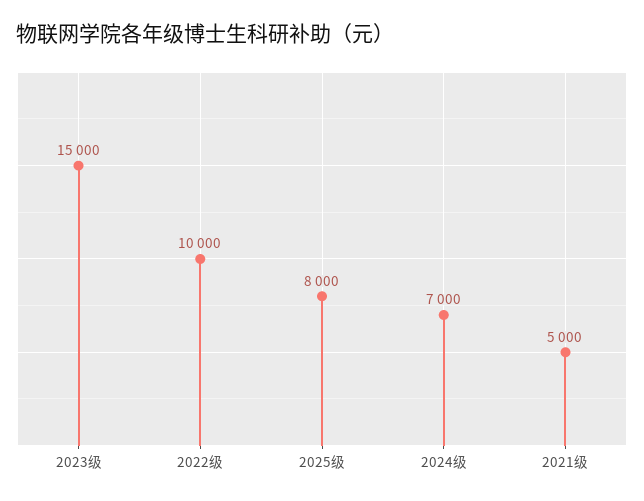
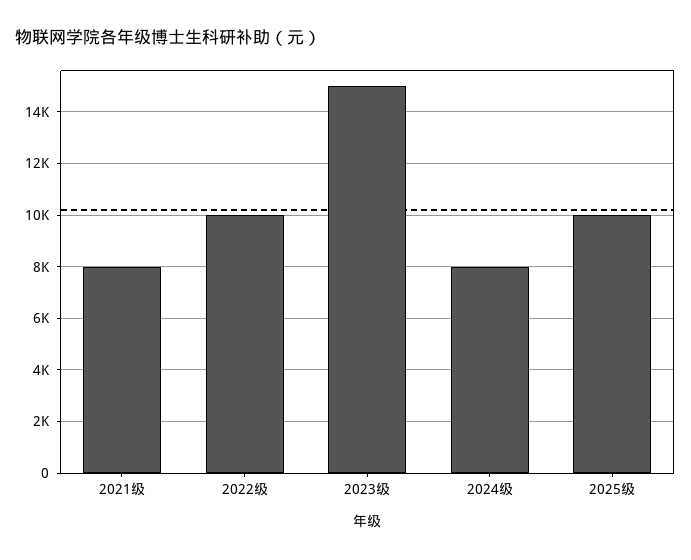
  {
    "2023级": 15000,
    "2022级": 10000,
-   "2025级": 8000,
+   "2025级": 10000,
-   "2024级": 7000,
+   "2024级": 8000,
-   "2021级": 5000
+   "2021级": 8000
  }

